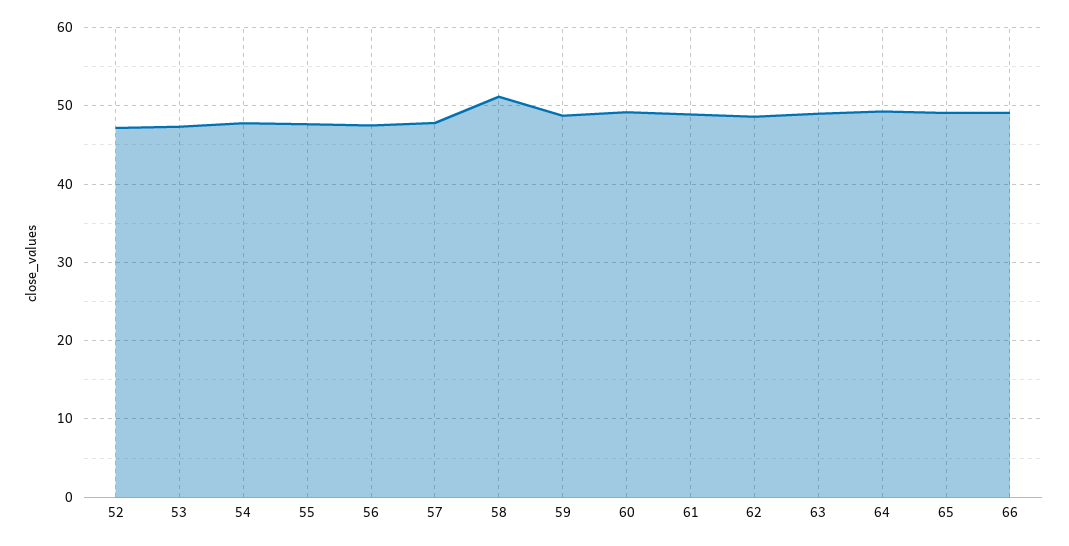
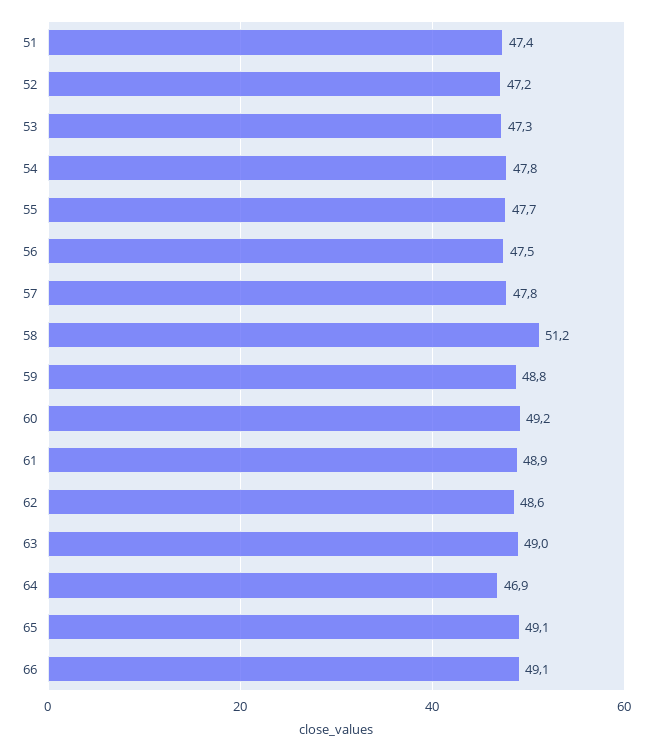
  {
    "52": 47.2,
    "53": 47.3,
    "54": 47.8,
    "55": 47.7,
    "56": 47.5,
    "57": 47.8,
    "58": 51.2,
    "59": 48.8,
    "60": 49.2,
    "61": 48.9,
    "62": 48.6,
    "63": 49,
-   "64": 49,
+   "64": 46.9,
    "65": 49.1,
-   "66": 49.1
+   "66": 49.1,
+   "51": 47.4
  }

